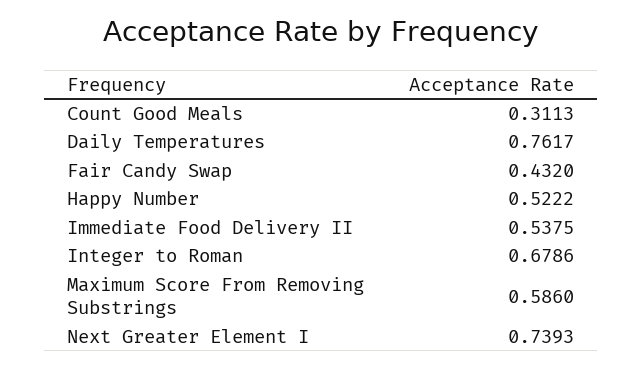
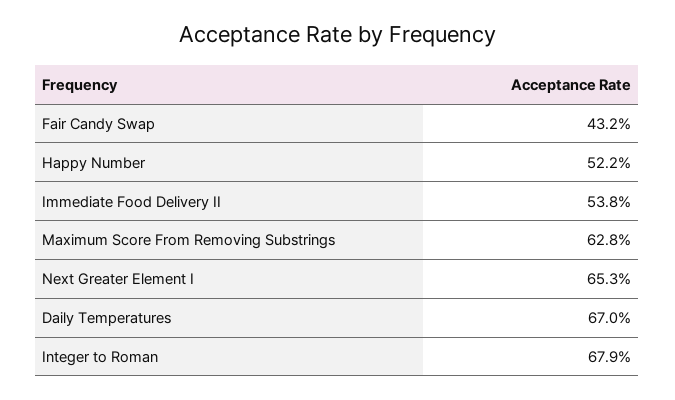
  {
-   "Count Good Meals": 0.3113,
-   "Daily Temperatures": 0.7617,
+   "Daily Temperatures": 0.67,
    "Fair Candy Swap": 0.432,
    "Happy Number": 0.5222,
    "Immediate Food Delivery II": 0.5375,
    "Integer to Roman": 0.6786,
-   "Maximum Score From Removing Substrings": 0.586,
+   "Maximum Score From Removing Substrings": 0.628,
-   "Next Greater Element I": 0.7393
+   "Next Greater Element I": 0.653
  }

